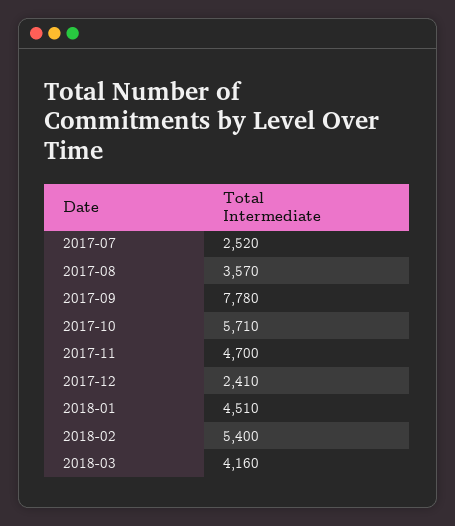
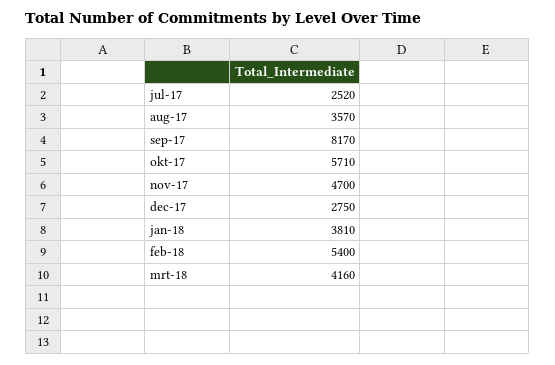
  {
    "2017-07": 2520,
    "2017-08": 3570,
-   "2017-09": 7780,
+   "2017-09": 8170,
    "2017-10": 5710,
    "2017-11": 4700,
-   "2017-12": 2410,
+   "2017-12": 2750,
-   "2018-01": 4510,
+   "2018-01": 3810,
    "2018-02": 5400,
    "2018-03": 4160
  }

